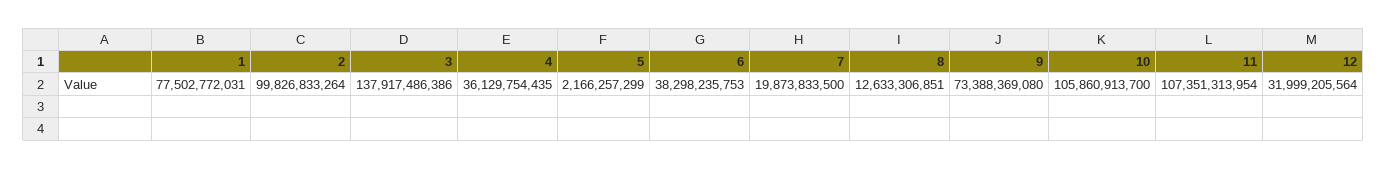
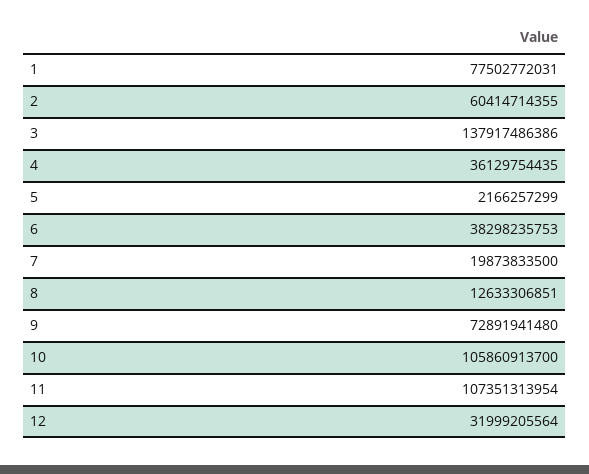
  {
    "1": 77502772031,
-   "2": 99826833264,
+   "2": 60414714355,
    "3": 137917486386,
    "4": 36129754435,
    "5": 2166257299,
    "6": 38298235753,
    "7": 19873833500,
    "8": 12633306851,
-   "9": 73388369080,
+   "9": 72891941480,
    "10": 105860913700,
    "11": 107351313954,
    "12": 31999205564
  }

